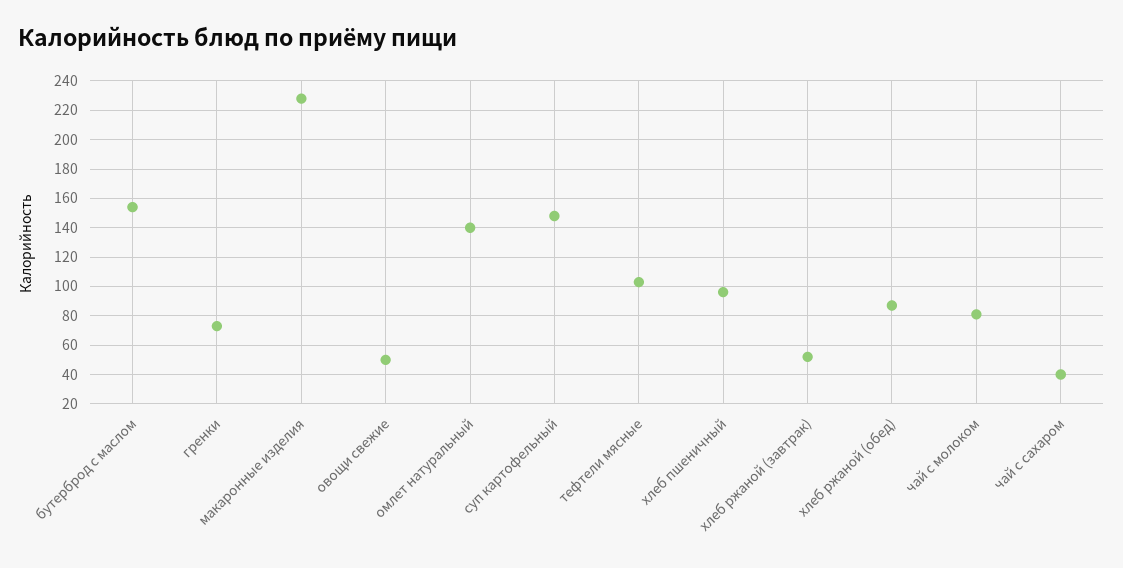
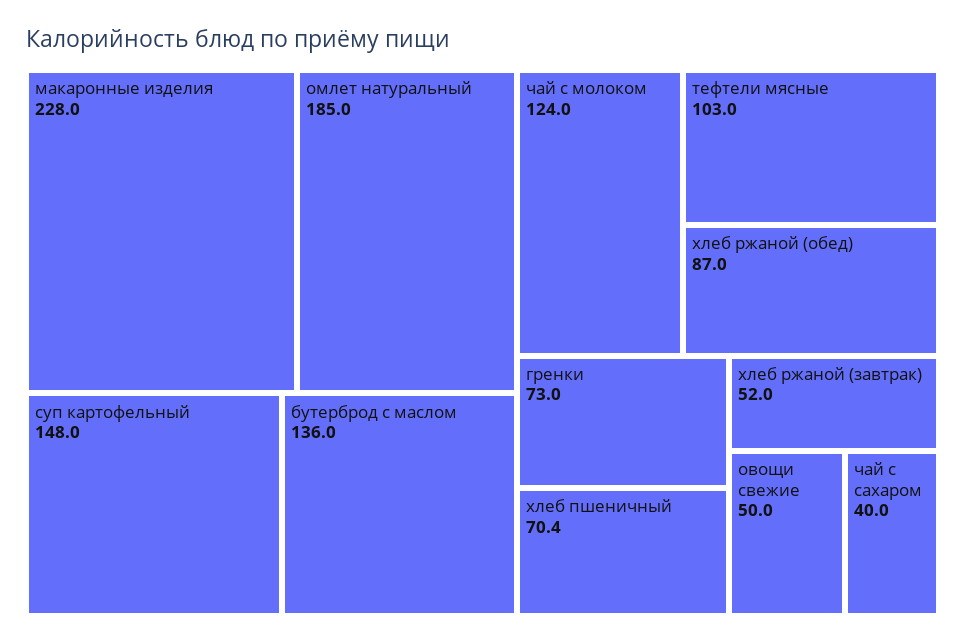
  {
-   "бутерброд с маслом": 155,
+   "бутерброд с маслом": 136,
    "гренки": 73,
    "макаронные изделия": 228,
    "овощи свежие": 50,
-   "омлет натуральный": 140,
+   "омлет натуральный": 185,
    "суп картофельный": 148,
    "тефтели мясные": 103,
-   "хлеб пшеничный": 95,
+   "хлеб пшеничный": 70.4,
    "хлеб ржаной (завтрак)": 52,
    "хлеб ржаной (обед)": 87,
-   "чай с молоком": 80,
+   "чай с молоком": 124,
    "чай с сахаром": 40
  }

